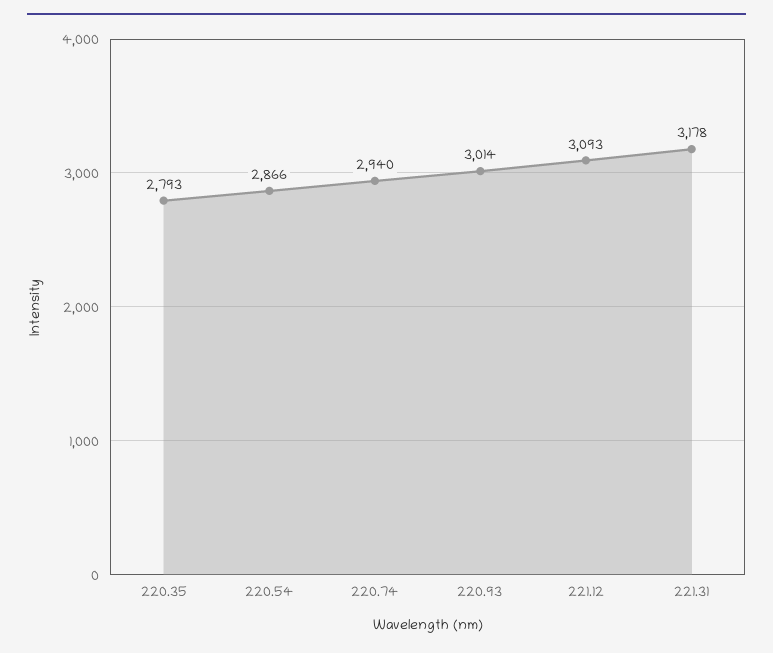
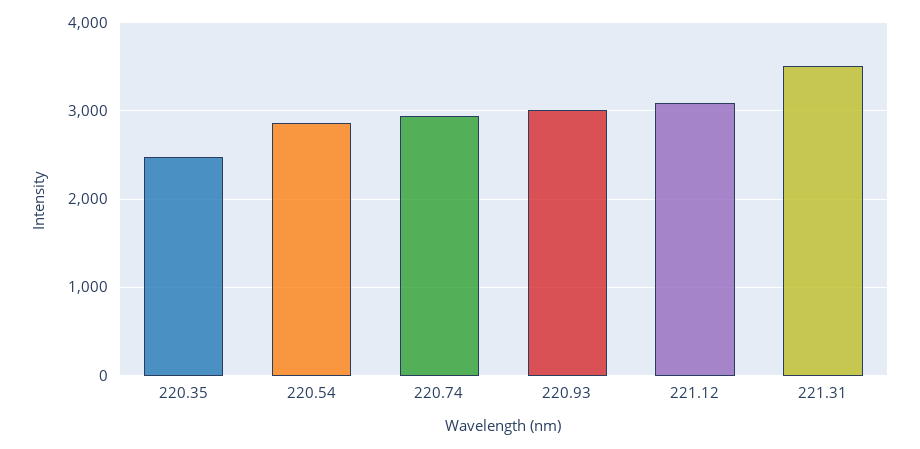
  {
-   "220.35": 2793,
+   "220.35": 2500,
    "220.54": 2866,
    "220.74": 2940,
    "220.93": 3014,
    "221.12": 3093,
-   "221.31": 3178
+   "221.31": 3500
  }

